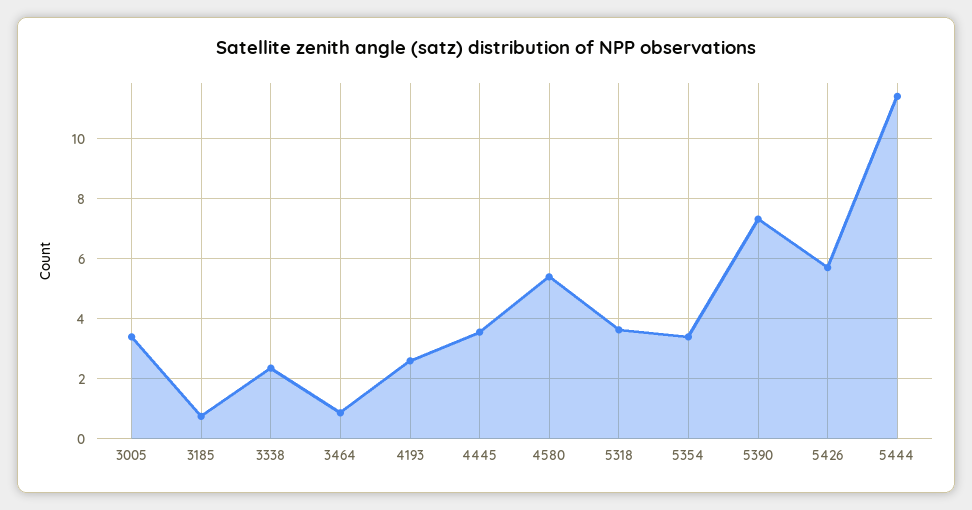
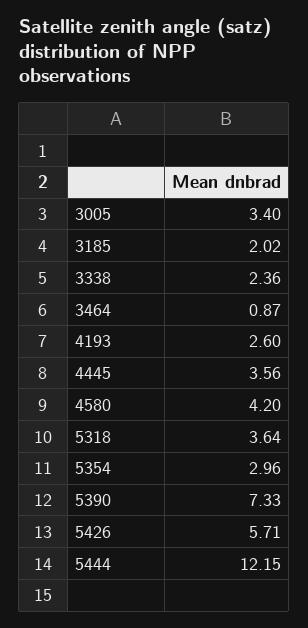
  {
    "3005": 3.4,
-   "3185": 0.8,
+   "3185": 2.02,
    "3338": 2.36,
    "3464": 0.87,
    "4193": 2.6,
    "4445": 3.56,
-   "4580": 5.4,
+   "4580": 4.2,
    "5318": 3.64,
-   "5354": 3.4,
+   "5354": 2.96,
    "5390": 7.33,
    "5426": 5.71,
-   "5444": 11.4
+   "5444": 12.15
  }

